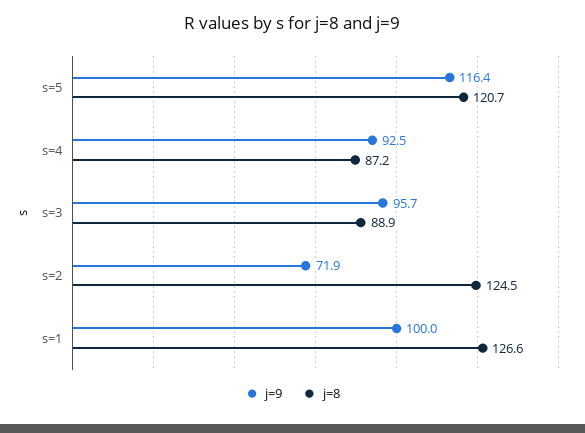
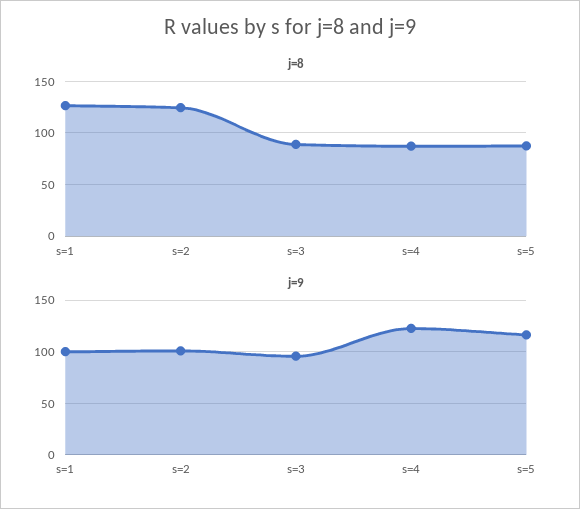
  {
    "j=9": {
      "s=5": 116.4,
-     "s=4": 92.5,
+     "s=4": 120,
      "s=3": 95.7,
-     "s=2": 71.9,
+     "s=2": 100,
      "s=1": 100
    },
    "j=8": {
-     "s=5": 120.7,
+     "s=5": 90,
      "s=4": 87.2,
      "s=3": 88.9,
      "s=2": 124.5,
      "s=1": 126.6
    }
  }

